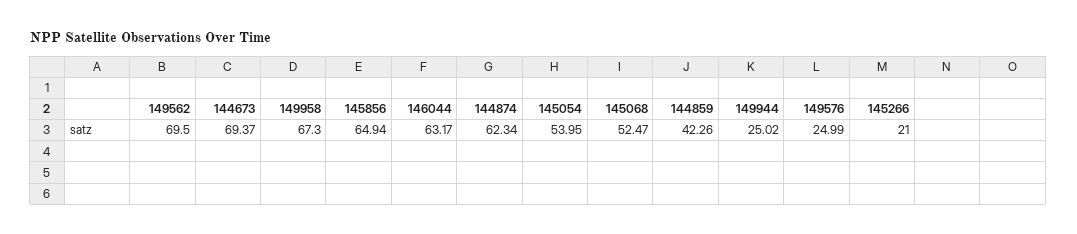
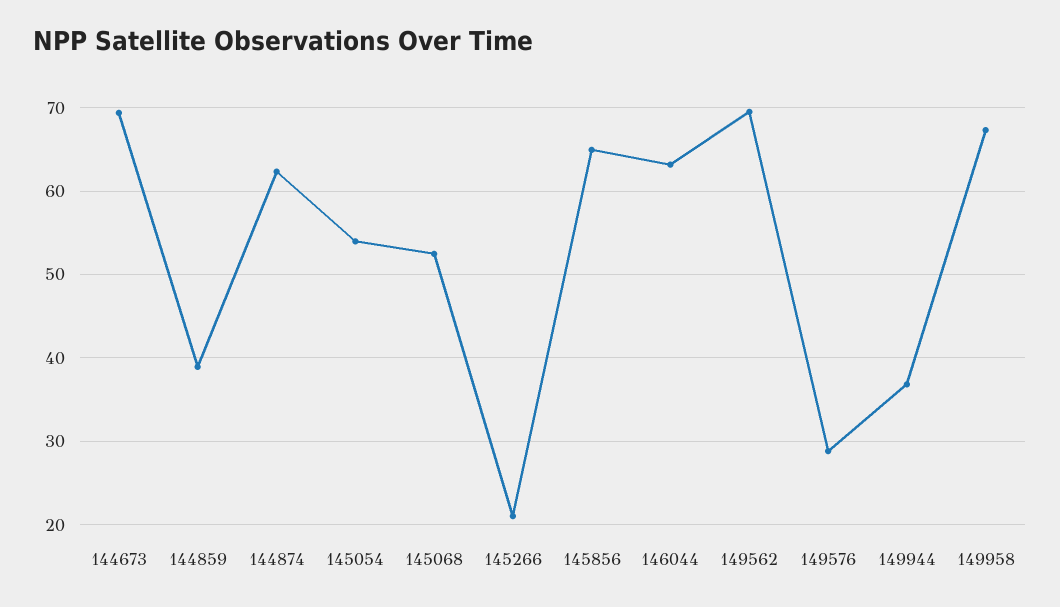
  {
    "149562": 69.5,
    "144673": 69.37,
    "149958": 67.3,
    "145856": 64.94,
    "146044": 63.17,
    "144874": 62.34,
    "145054": 53.95,
    "145068": 52.47,
-   "144859": 42.26,
+   "144859": 39,
-   "149944": 25.02,
+   "149944": 37,
-   "149576": 24.99,
+   "149576": 29,
    "145266": 21
  }

